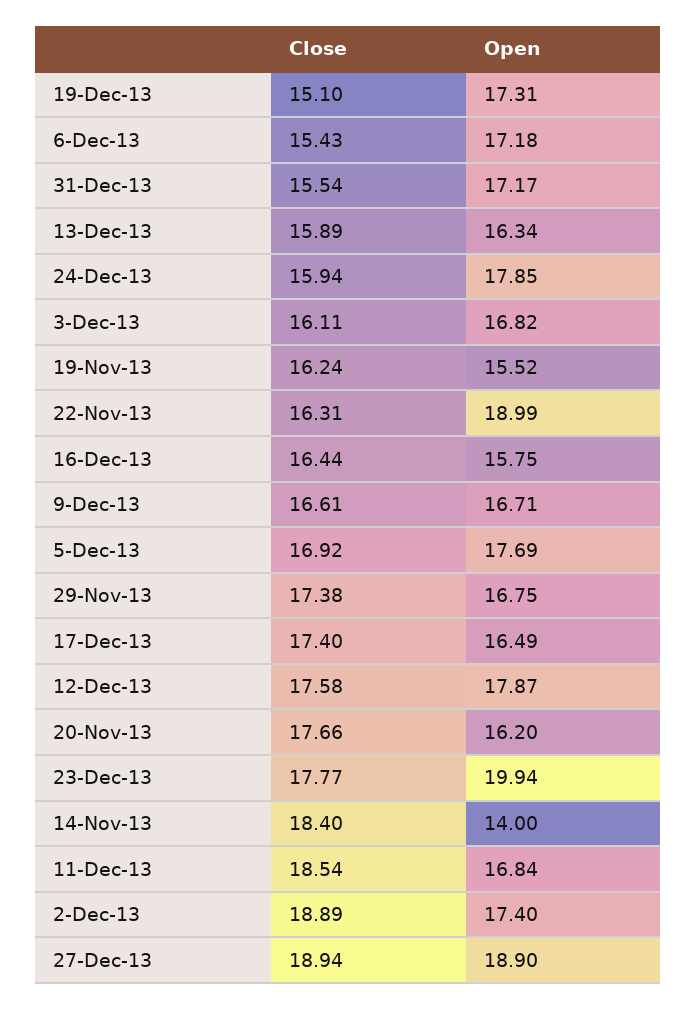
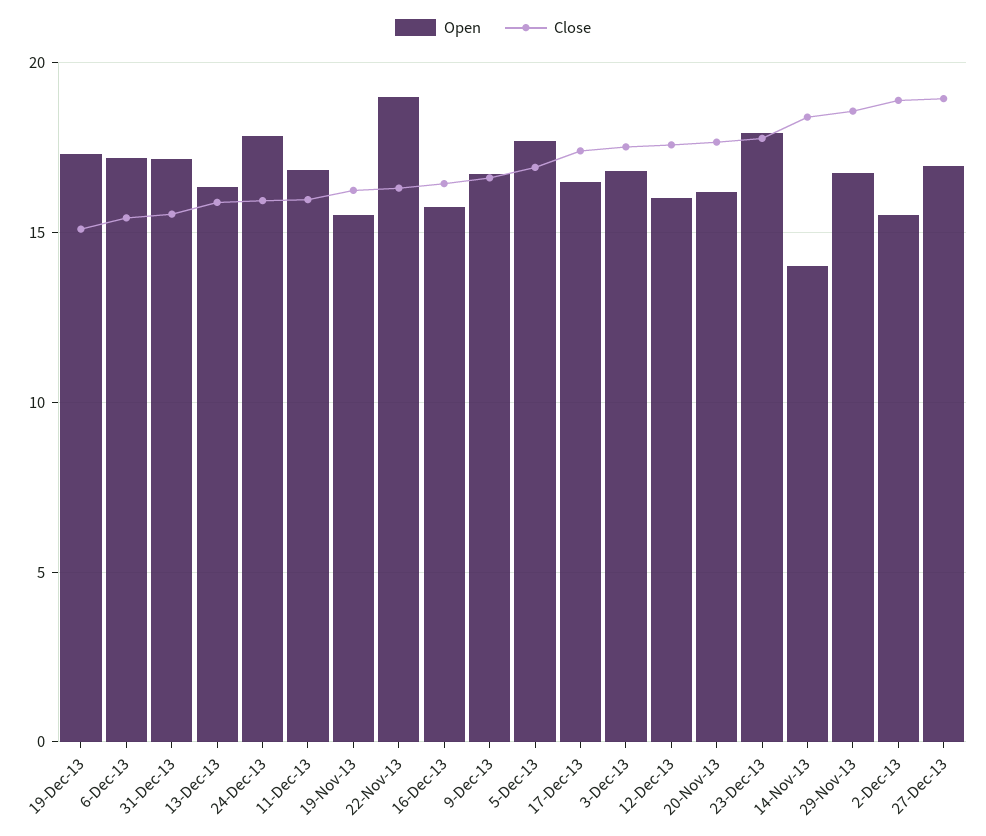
  {
    "Close": {
      "19-Dec-13": 15.1,
      "6-Dec-13": 15.43,
      "31-Dec-13": 15.54,
      "13-Dec-13": 15.89,
      "24-Dec-13": 15.94,
-     "3-Dec-13": 16.11,
+     "3-Dec-13": 17.5,
      "19-Nov-13": 16.24,
      "22-Nov-13": 16.31,
      "16-Dec-13": 16.44,
      "9-Dec-13": 16.61,
      "5-Dec-13": 16.92,
-     "29-Nov-13": 17.38,
+     "29-Nov-13": 18.5,
      "17-Dec-13": 17.4,
      "12-Dec-13": 17.58,
      "20-Nov-13": 17.66,
      "23-Dec-13": 17.77,
      "14-Nov-13": 18.4,
-     "11-Dec-13": 18.54,
+     "11-Dec-13": 16,
      "2-Dec-13": 18.89,
      "27-Dec-13": 18.94
    },
    "Open": {
      "19-Dec-13": 17.31,
      "6-Dec-13": 17.18,
      "31-Dec-13": 17.17,
      "13-Dec-13": 16.34,
      "24-Dec-13": 17.85,
      "3-Dec-13": 16.82,
      "19-Nov-13": 15.52,
      "22-Nov-13": 18.99,
      "16-Dec-13": 15.75,
      "9-Dec-13": 16.71,
      "5-Dec-13": 17.69,
      "29-Nov-13": 16.75,
      "17-Dec-13": 16.49,
-     "12-Dec-13": 17.87,
+     "12-Dec-13": 16,
      "20-Nov-13": 16.2,
-     "23-Dec-13": 19.94,
+     "23-Dec-13": 18,
      "14-Nov-13": 14,
      "11-Dec-13": 16.84,
-     "2-Dec-13": 17.4,
+     "2-Dec-13": 15.5,
-     "27-Dec-13": 18.9
+     "27-Dec-13": 17
    }
  }

